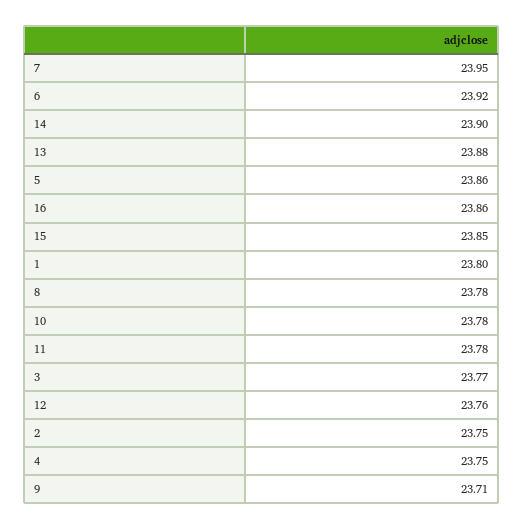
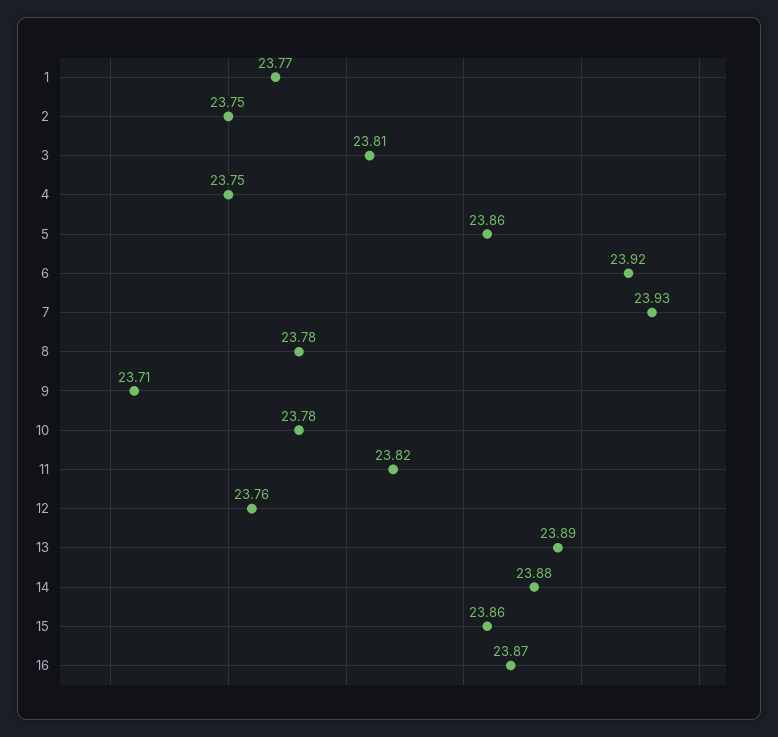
  {
-   "7": 23.95,
+   "7": 23.93,
    "6": 23.92,
-   "14": 23.9,
+   "14": 23.88,
-   "13": 23.88,
+   "13": 23.89,
    "5": 23.86,
-   "16": 23.86,
+   "16": 23.87,
-   "15": 23.85,
+   "15": 23.86,
-   "1": 23.8,
+   "1": 23.77,
    "8": 23.78,
    "10": 23.78,
-   "11": 23.78,
+   "11": 23.82,
-   "3": 23.77,
+   "3": 23.81,
    "12": 23.76,
    "2": 23.75,
    "4": 23.75,
    "9": 23.71
  }

